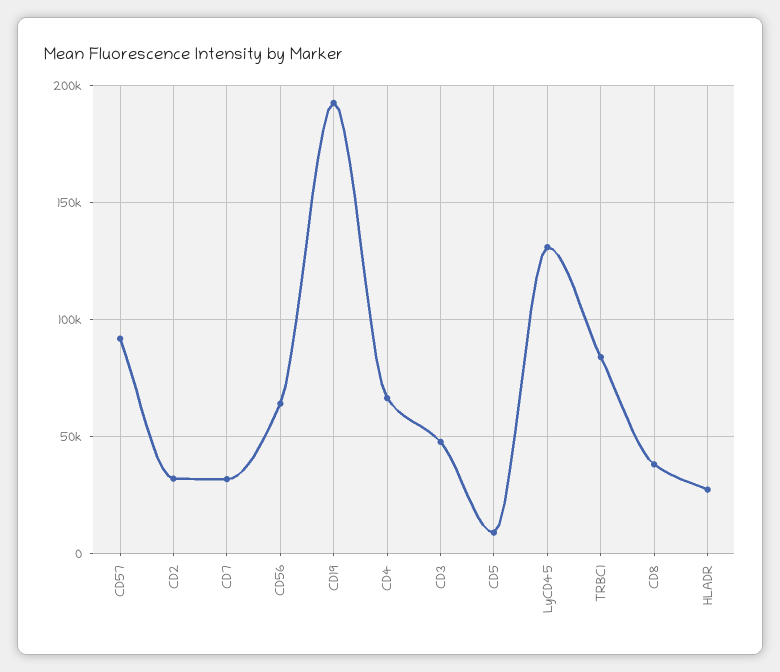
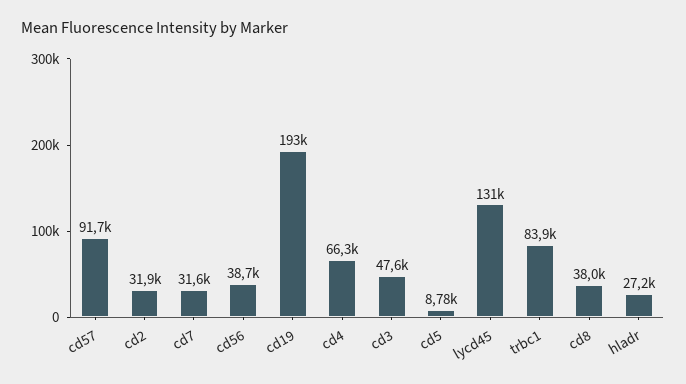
  {
    "CD57": 91700,
    "CD2": 31900,
    "CD7": 31600,
-   "CD56": 65000,
+   "CD56": 38700,
    "CD19": 193000,
    "CD4": 66300,
    "CD3": 47600,
    "CD5": 8780,
    "LyCD45": 131000,
    "TRBC1": 83900,
    "CD8": 38000,
    "HLADR": 27200
  }

